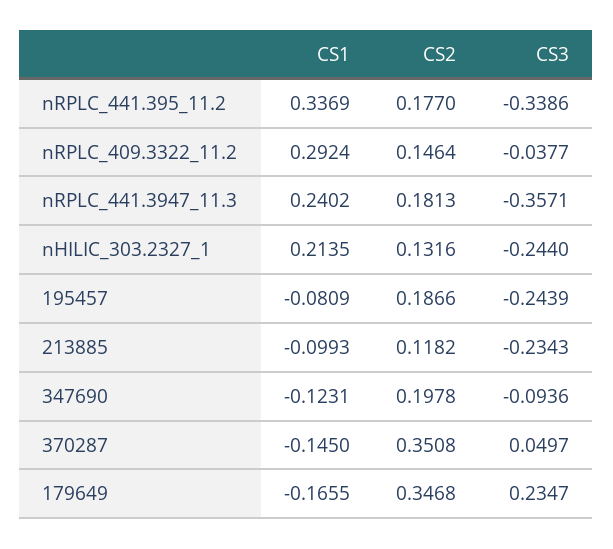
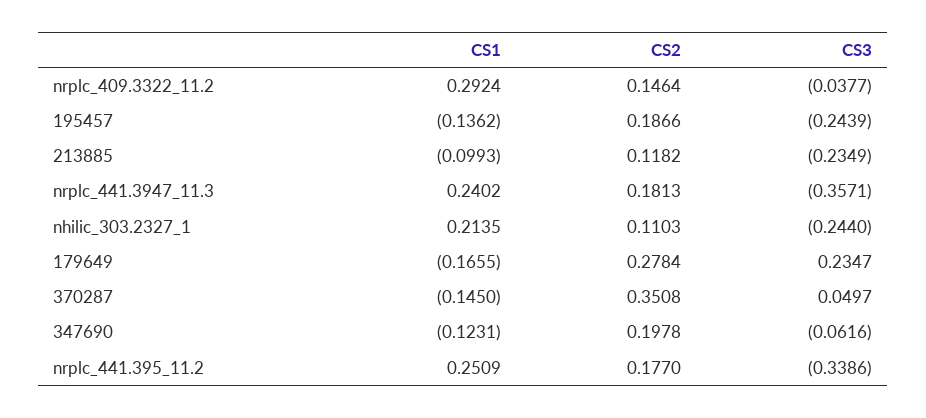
  {
    "CS1": {
-     "nRPLC_441.395_11.2": 0.3369,
+     "nRPLC_441.395_11.2": 0.2509,
      "nRPLC_409.3322_11.2": 0.2924,
      "nRPLC_441.3947_11.3": 0.2402,
      "nHILIC_303.2327_1": 0.2135,
-     "195457": -0.0809,
+     "195457": -0.1362,
      "213885": -0.0993,
      "347690": -0.1231,
      "370287": -0.145,
      "179649": -0.1655
    },
    "CS2": {
      "nRPLC_441.395_11.2": 0.177,
      "nRPLC_409.3322_11.2": 0.1464,
      "nRPLC_441.3947_11.3": 0.1813,
-     "nHILIC_303.2327_1": 0.1316,
+     "nHILIC_303.2327_1": 0.1103,
      "195457": 0.1866,
      "213885": 0.1182,
      "347690": 0.1978,
      "370287": 0.3508,
-     "179649": 0.3468
+     "179649": 0.2784
    },
    "CS3": {
      "nRPLC_441.395_11.2": -0.3386,
      "nRPLC_409.3322_11.2": -0.0377,
      "nRPLC_441.3947_11.3": -0.3571,
      "nHILIC_303.2327_1": -0.244,
      "195457": -0.2439,
-     "213885": -0.2343,
+     "213885": -0.2349,
-     "347690": -0.0936,
+     "347690": -0.0616,
      "370287": 0.0497,
      "179649": 0.2347
    }
  }

